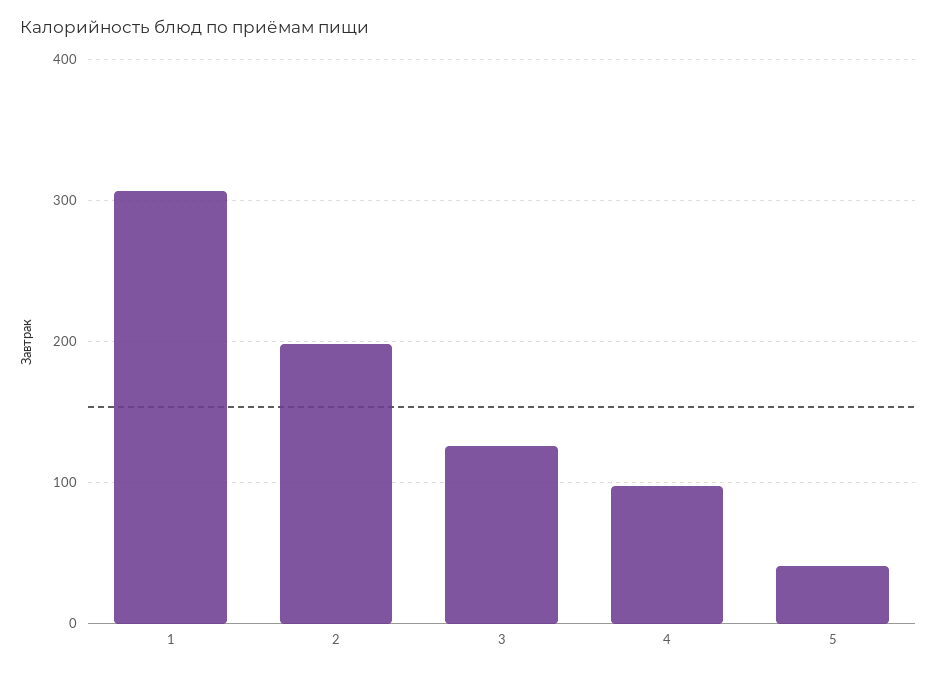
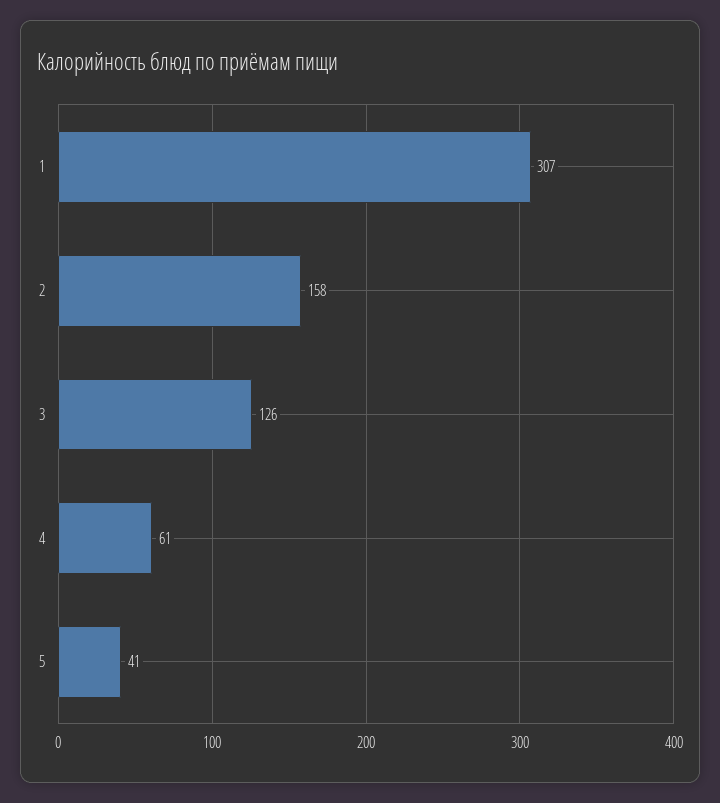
  {
    "1": 307,
-   "2": 200,
+   "2": 158,
    "3": 126,
-   "4": 100,
+   "4": 61,
    "5": 41
  }

